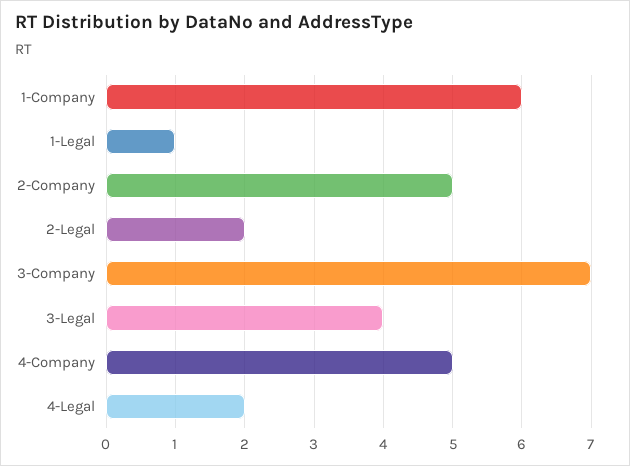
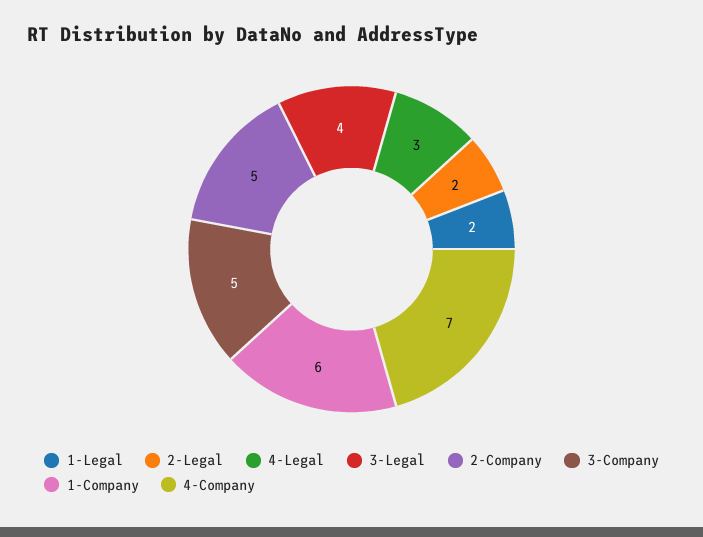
  {
    "1-Company": 6,
-   "1-Legal": 1,
+   "1-Legal": 2,
    "2-Company": 5,
    "2-Legal": 2,
-   "3-Company": 7,
+   "3-Company": 5,
    "3-Legal": 4,
-   "4-Company": 5,
+   "4-Company": 7,
-   "4-Legal": 2
+   "4-Legal": 3
  }

